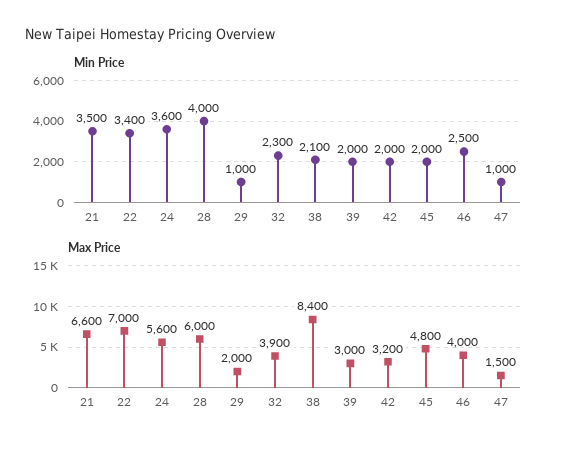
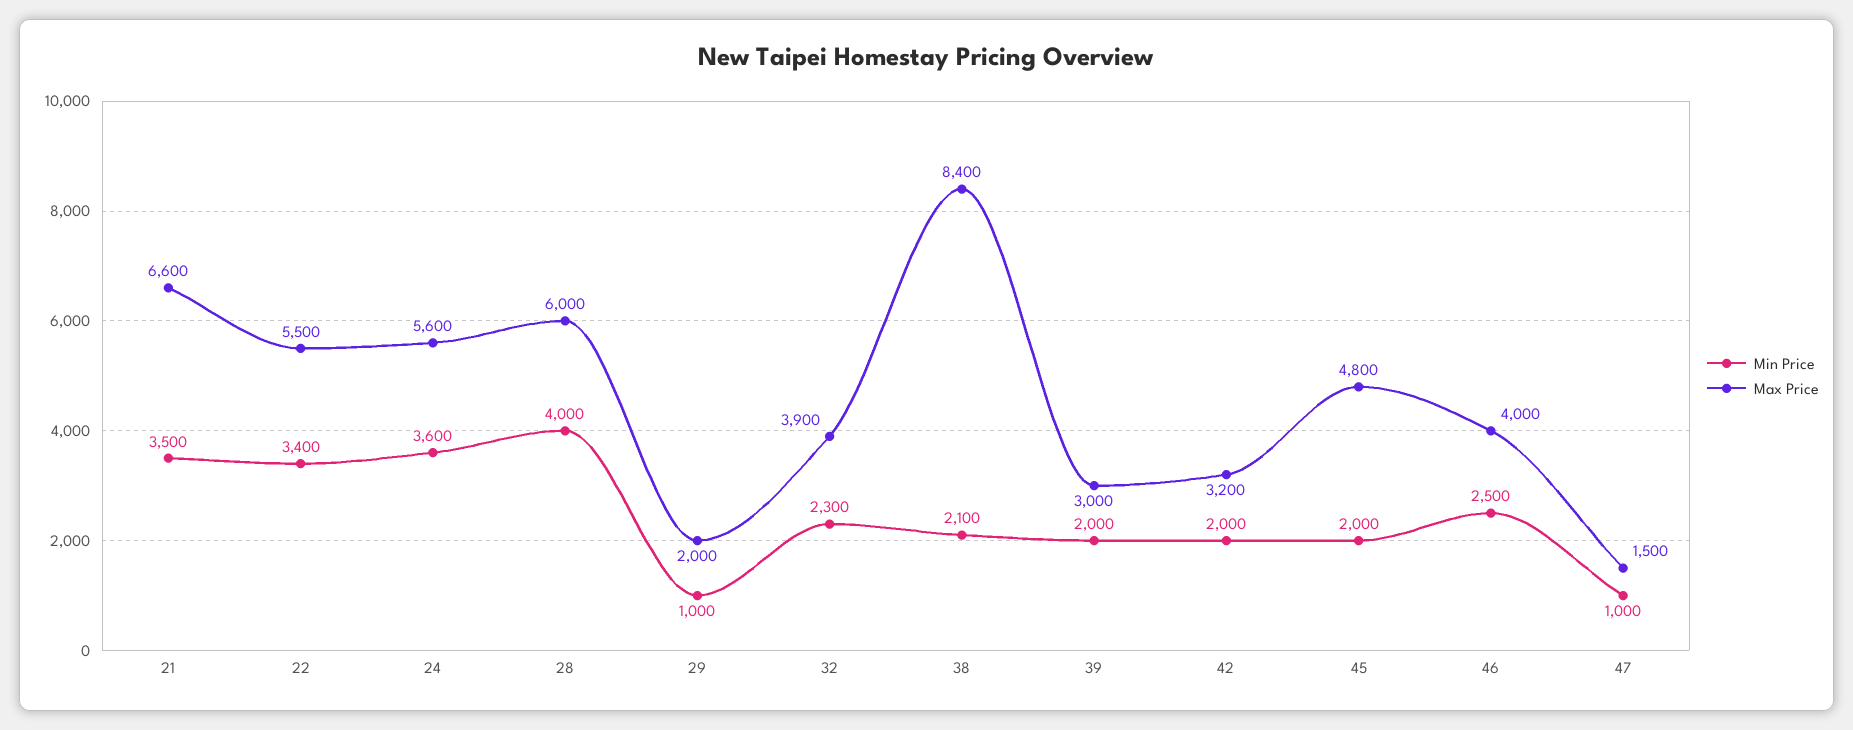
  {
    "Min Price": {
      "21": 3500,
      "22": 3400,
      "24": 3600,
      "28": 4000,
      "29": 1000,
      "32": 2300,
      "38": 2100,
      "39": 2000,
      "42": 2000,
      "45": 2000,
      "46": 2500,
      "47": 1000
    },
    "Max Price": {
      "21": 6600,
-     "22": 7000,
+     "22": 5500,
      "24": 5600,
      "28": 6000,
      "29": 2000,
      "32": 3900,
      "38": 8400,
      "39": 3000,
      "42": 3200,
      "45": 4800,
      "46": 4000,
      "47": 1500
    }
  }

